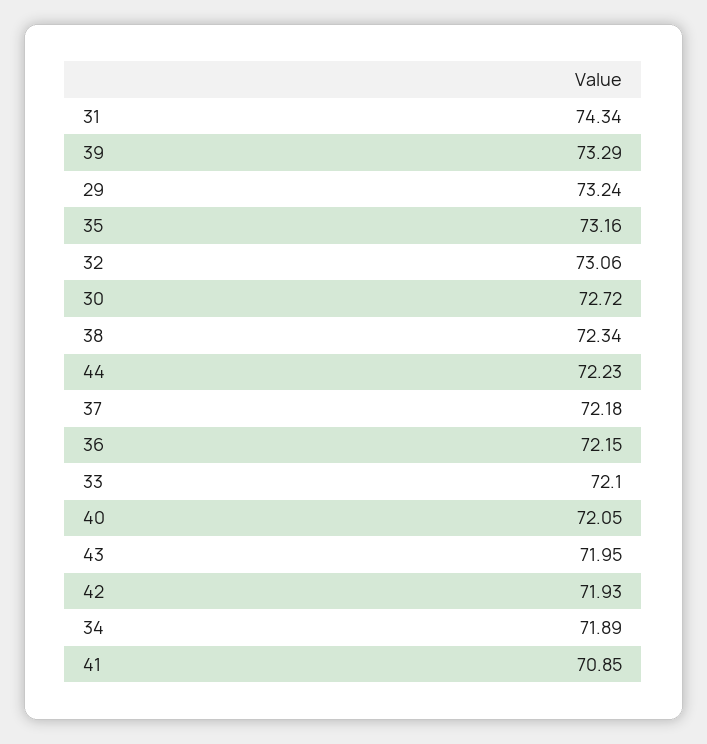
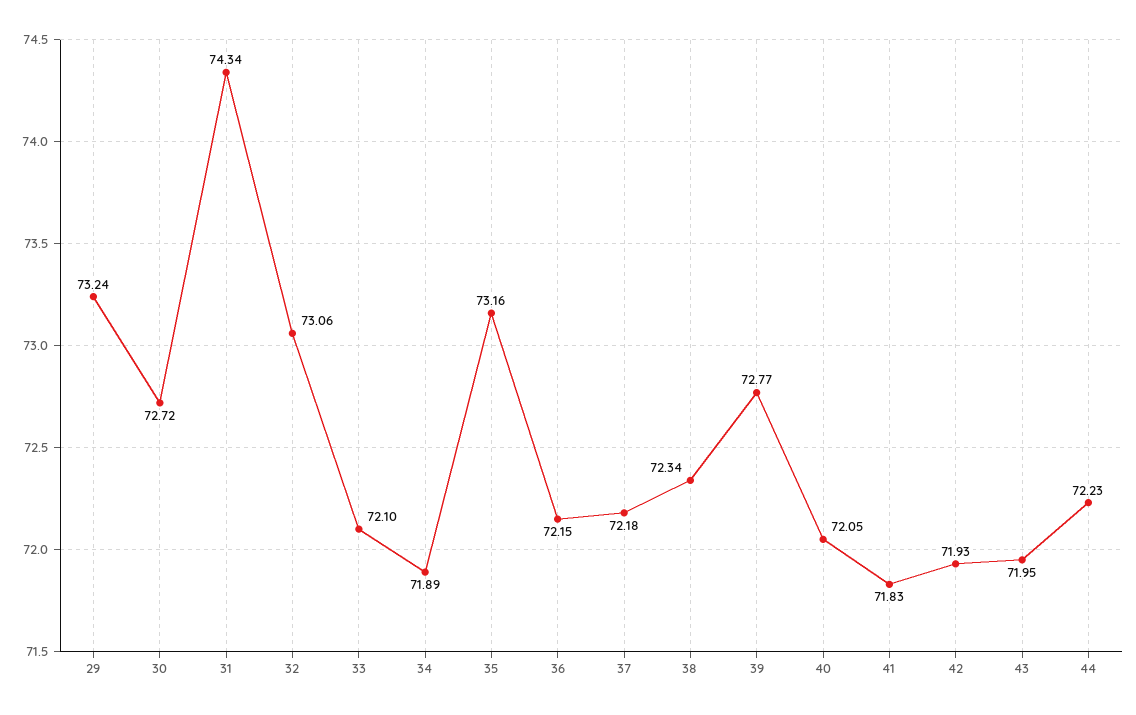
  {
    "31": 74.34,
-   "39": 73.29,
+   "39": 72.77,
    "29": 73.24,
    "35": 73.16,
    "32": 73.06,
    "30": 72.72,
    "38": 72.34,
    "44": 72.23,
    "37": 72.18,
    "36": 72.15,
    "33": 72.1,
    "40": 72.05,
    "43": 71.95,
    "42": 71.93,
    "34": 71.89,
-   "41": 70.85
+   "41": 71.83
  }

